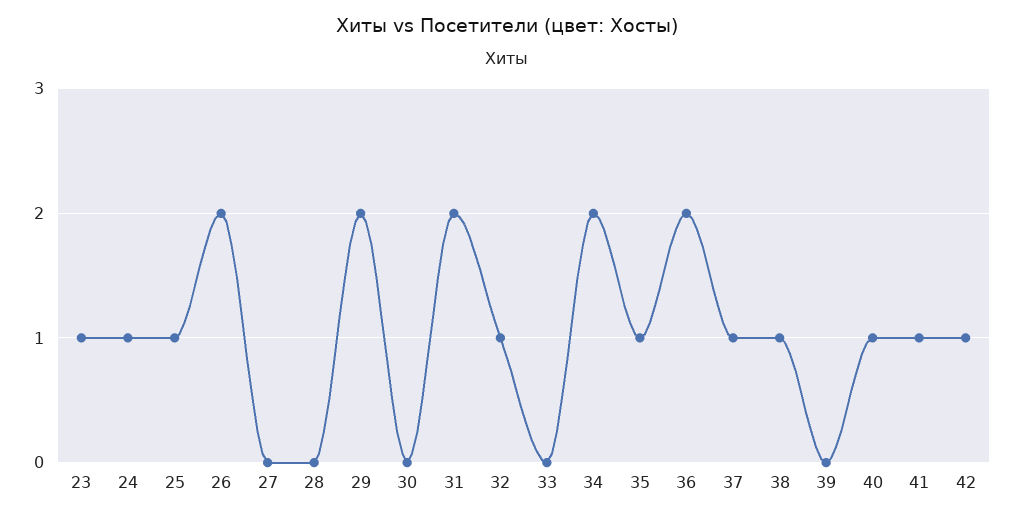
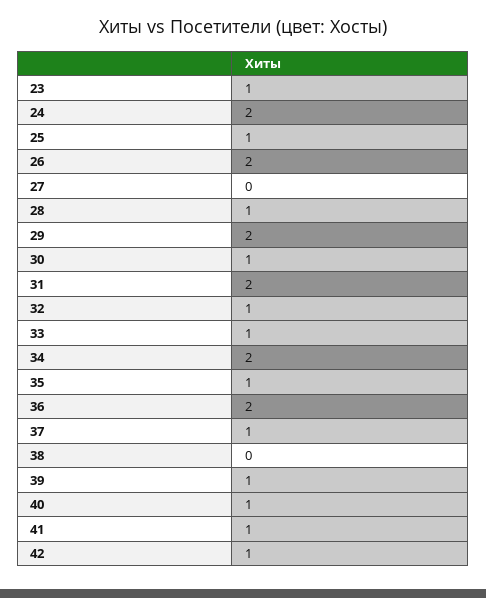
  {
    "23": 1,
-   "24": 1,
+   "24": 2,
    "25": 1,
    "26": 2,
    "27": 0,
-   "28": 0,
+   "28": 1,
    "29": 2,
-   "30": 0,
+   "30": 1,
    "31": 2,
    "32": 1,
-   "33": 0,
+   "33": 1,
    "34": 2,
    "35": 1,
    "36": 2,
    "37": 1,
-   "38": 1,
+   "38": 0,
-   "39": 0,
+   "39": 1,
    "40": 1,
    "41": 1,
    "42": 1
  }

